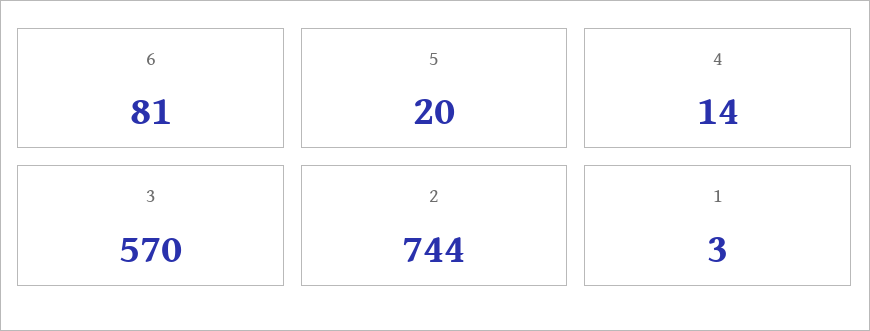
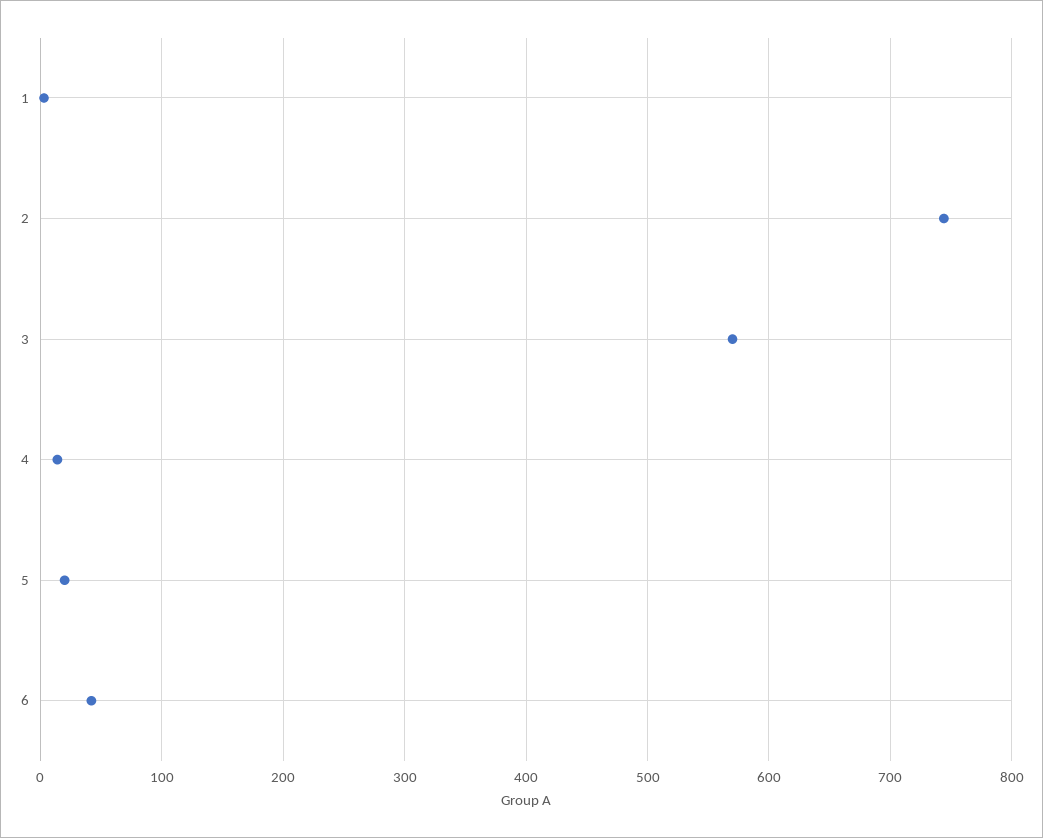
  {
-   "6": 81,
+   "6": 40,
    "5": 20,
    "4": 14,
    "3": 570,
    "2": 744,
    "1": 3
  }

